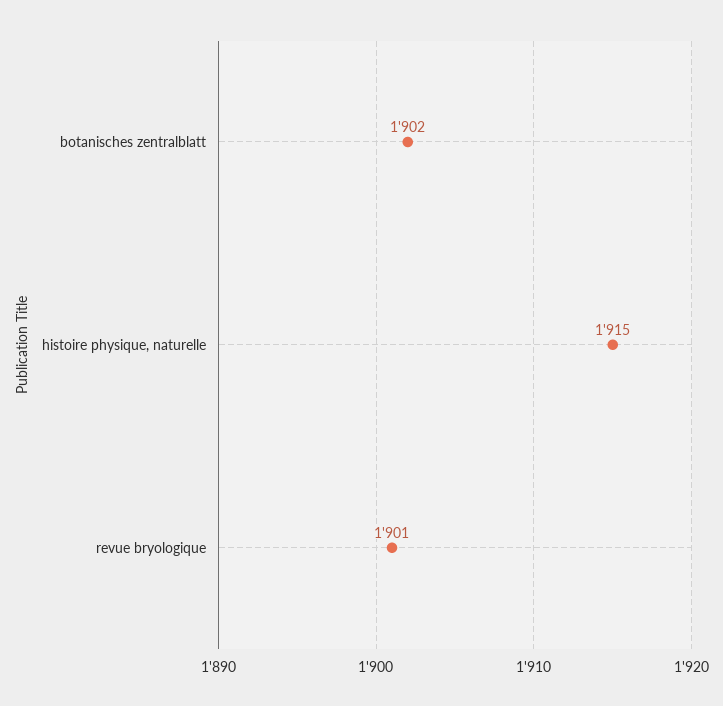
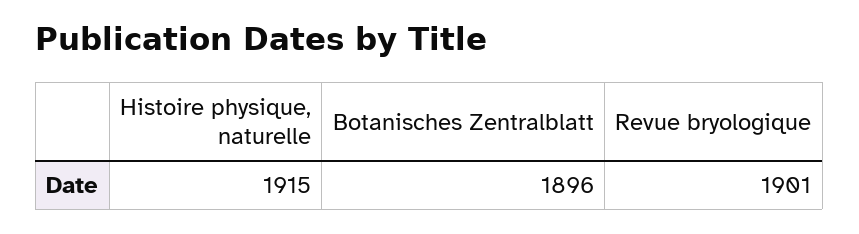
  {
-   "botanisches zentralblatt": 1902,
+   "botanisches zentralblatt": 1896,
    "histoire physique, naturelle": 1915,
    "revue bryologique": 1901
  }

